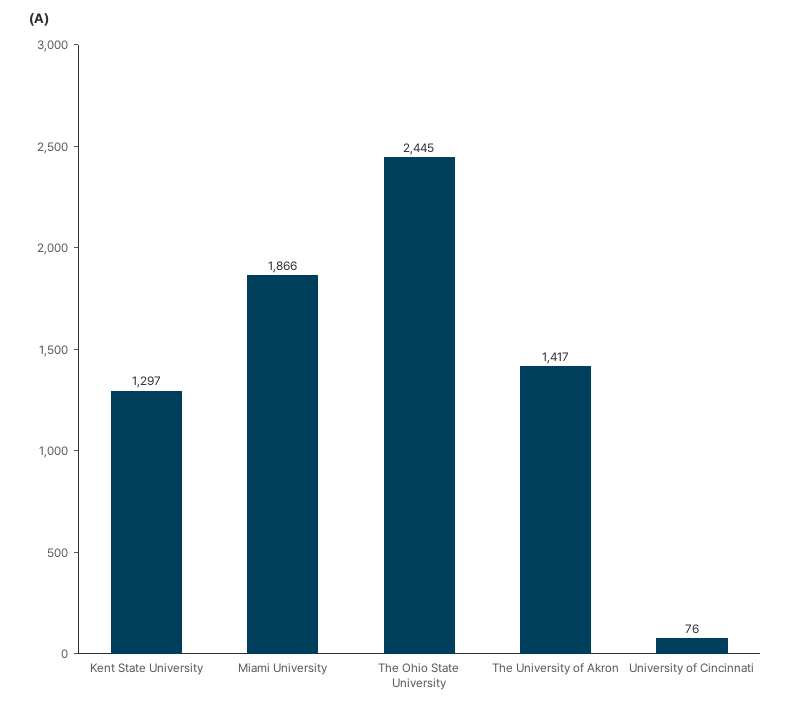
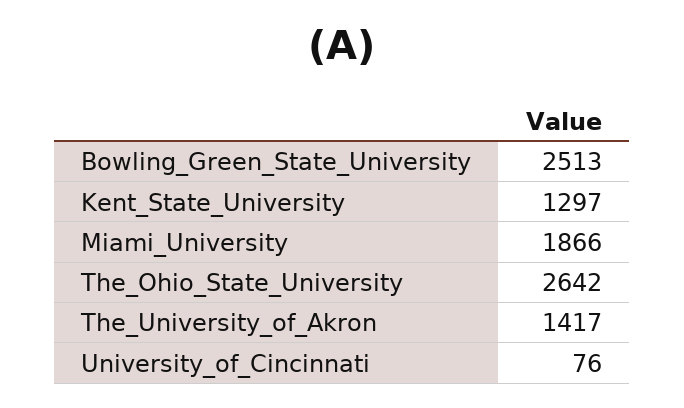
  {
    "Kent State University": 1297,
    "Miami University": 1866,
-   "The Ohio State University": 2445,
+   "The Ohio State University": 2642,
    "The University of Akron": 1417,
-   "University of Cincinnati": 76
+   "University of Cincinnati": 76,
+   "Bowling_Green_State_University": 2513
  }

